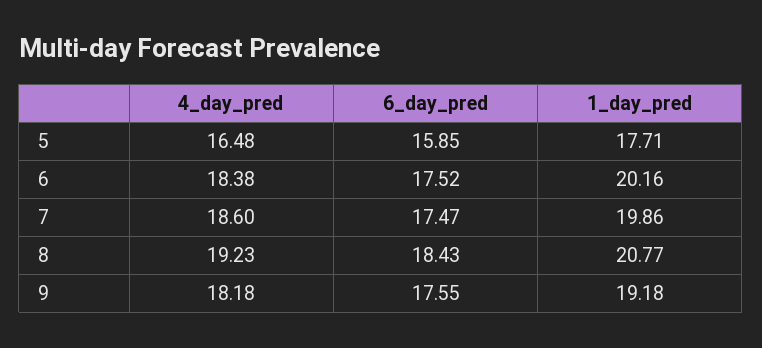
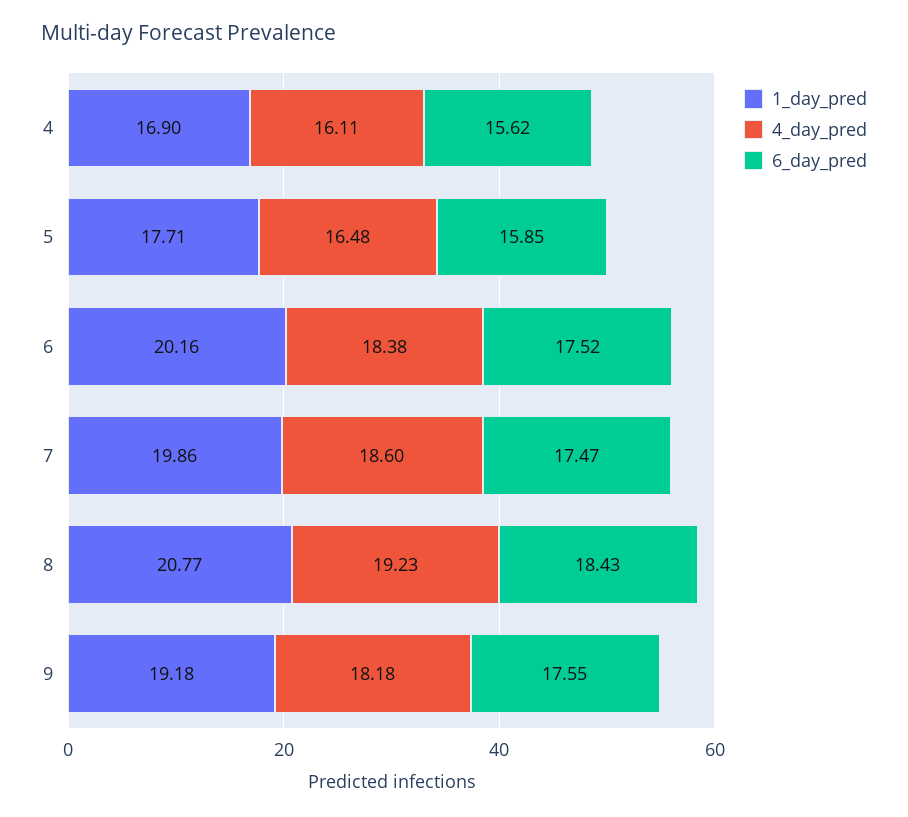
  {
    "4_day_pred": {
      "5": 16.48,
      "6": 18.38,
      "7": 18.6,
      "8": 19.23,
-     "9": 18.18
+     "9": 18.18,
+     "4": 16.11
    },
    "6_day_pred": {
      "5": 15.85,
      "6": 17.52,
      "7": 17.47,
      "8": 18.43,
-     "9": 17.55
+     "9": 17.55,
+     "4": 15.62
    },
    "1_day_pred": {
      "5": 17.71,
      "6": 20.16,
      "7": 19.86,
      "8": 20.77,
-     "9": 19.18
+     "9": 19.18,
+     "4": 16.9
    }
  }

